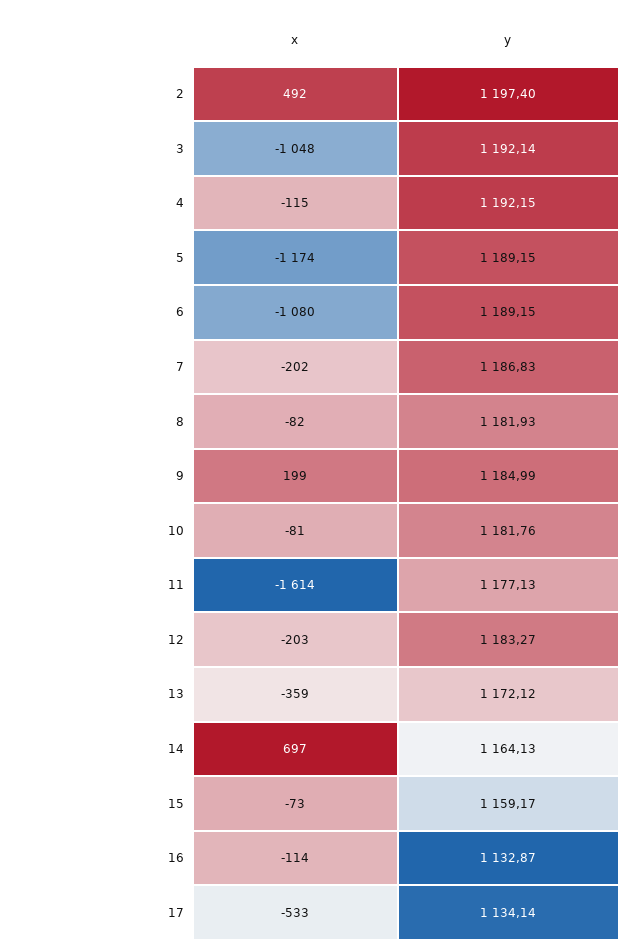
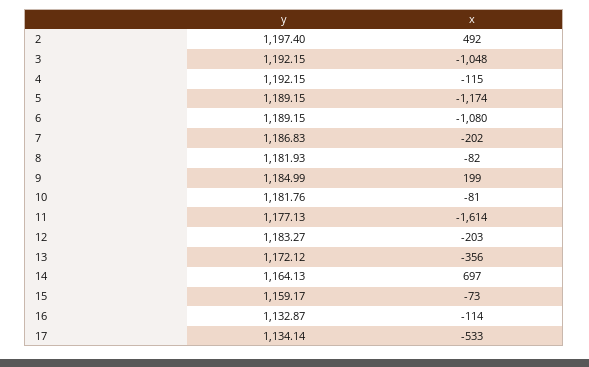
  {
    "x": {
      "2": 492,
      "3": -1048,
      "4": -115,
      "5": -1174,
      "6": -1080,
      "7": -202,
      "8": -82,
      "9": 199,
      "10": -81,
      "11": -1614,
      "12": -203,
-     "13": -359,
+     "13": -356,
      "14": 697,
      "15": -73,
      "16": -114,
      "17": -533
    },
    "y": {
      "2": 1197.4,
-     "3": 1192.14,
+     "3": 1192.15,
      "4": 1192.15,
      "5": 1189.15,
      "6": 1189.15,
      "7": 1186.83,
      "8": 1181.93,
      "9": 1184.99,
      "10": 1181.76,
      "11": 1177.13,
      "12": 1183.27,
      "13": 1172.12,
      "14": 1164.13,
      "15": 1159.17,
      "16": 1132.87,
      "17": 1134.14
    }
  }

